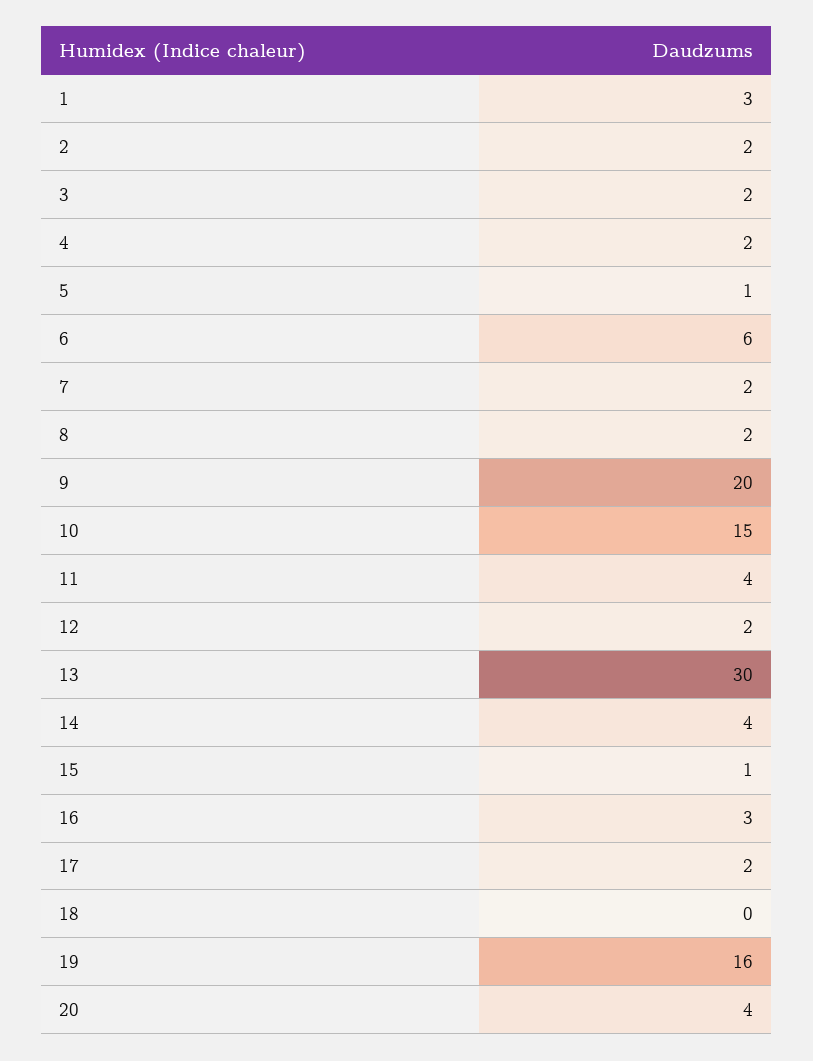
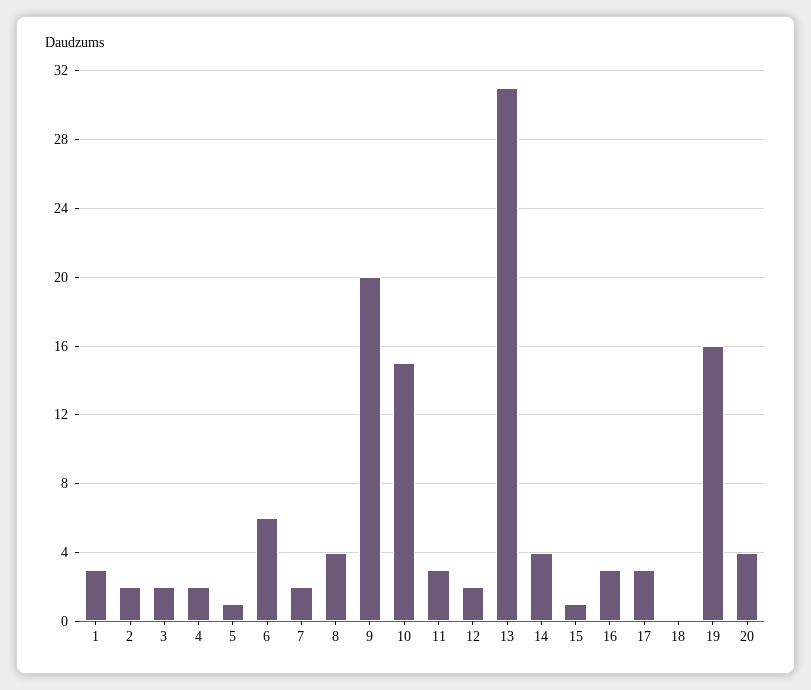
  {
    "1": 3,
    "2": 2,
    "3": 2,
    "4": 2,
    "5": 1,
    "6": 6,
    "7": 2,
-   "8": 2,
+   "8": 4,
    "9": 20,
    "10": 15,
-   "11": 4,
+   "11": 3,
    "12": 2,
-   "13": 30,
+   "13": 31,
    "14": 4,
    "15": 1,
    "16": 3,
-   "17": 2,
+   "17": 3,
    "18": 0,
    "19": 16,
    "20": 4
  }

